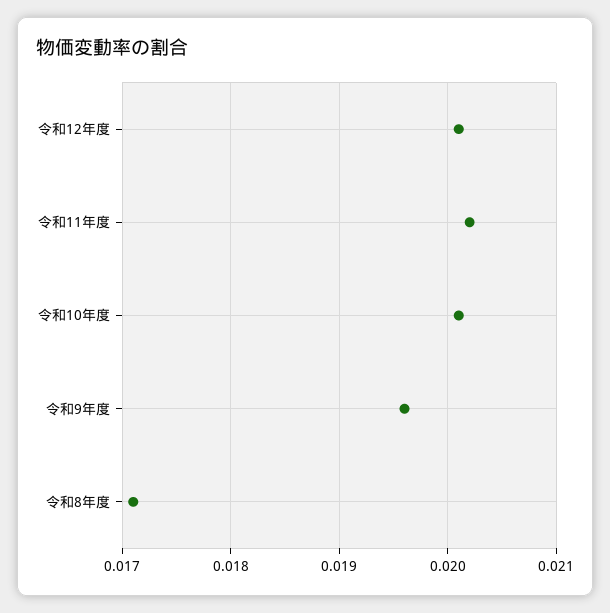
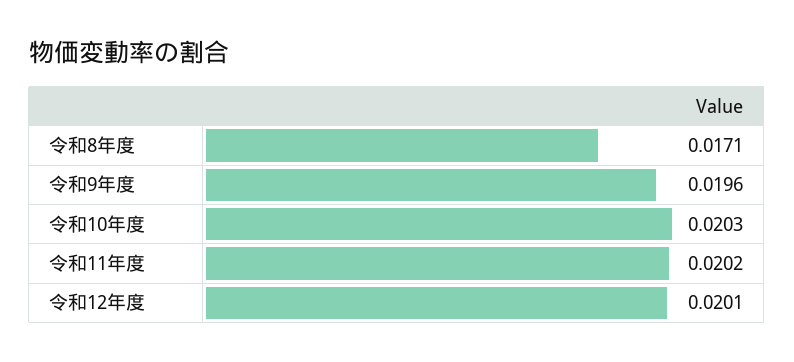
  {
    "令和12年度": 0.0201,
    "令和11年度": 0.0202,
-   "令和10年度": 0.0201,
+   "令和10年度": 0.0203,
    "令和9年度": 0.0196,
    "令和8年度": 0.0171
  }

